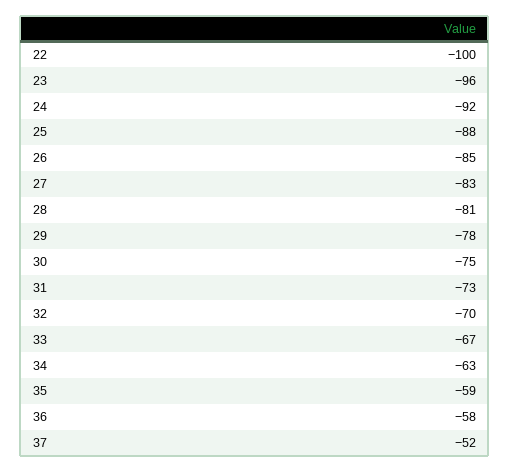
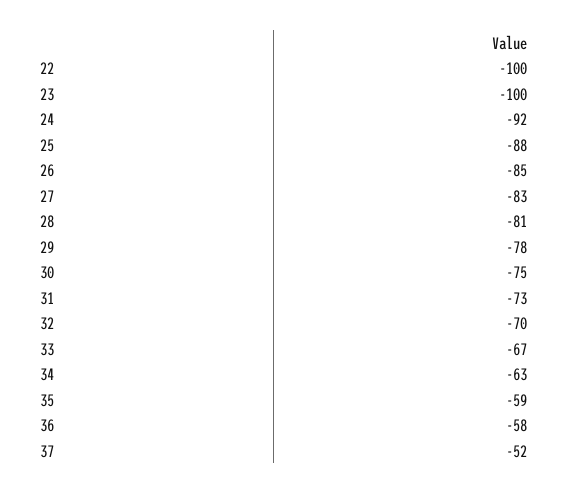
  {
    "22": -100,
-   "23": -96,
+   "23": -100,
    "24": -92,
    "25": -88,
    "26": -85,
    "27": -83,
    "28": -81,
    "29": -78,
    "30": -75,
    "31": -73,
    "32": -70,
    "33": -67,
    "34": -63,
    "35": -59,
    "36": -58,
    "37": -52
  }

